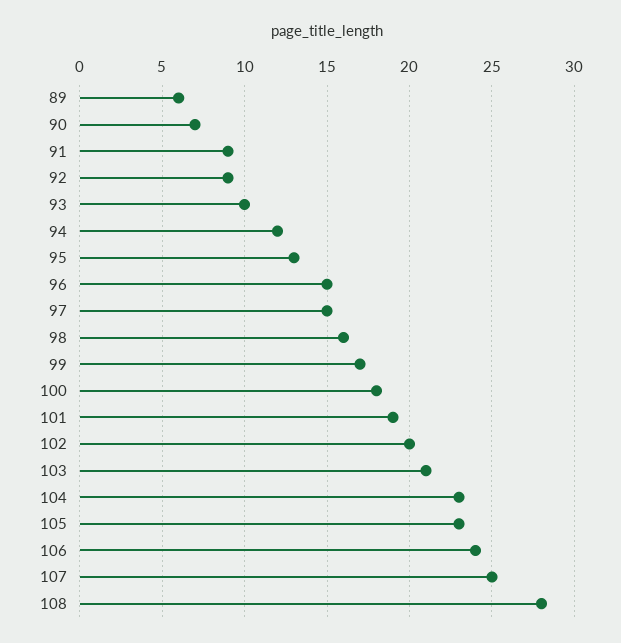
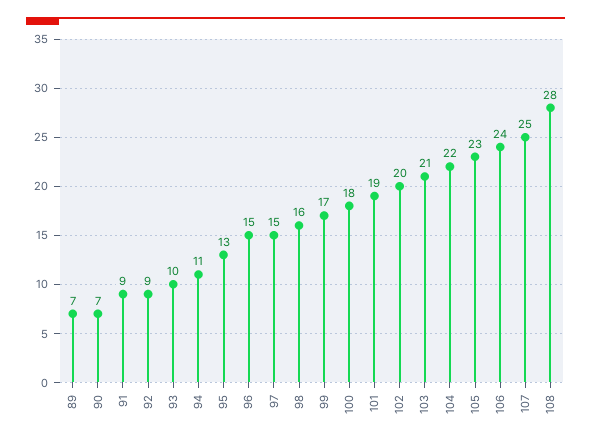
  {
-   "89": 6,
+   "89": 7,
    "90": 7,
    "91": 9,
    "92": 9,
    "93": 10,
-   "94": 12,
+   "94": 11,
    "95": 13,
    "96": 15,
    "97": 15,
    "98": 16,
    "99": 17,
    "100": 18,
    "101": 19,
    "102": 20,
    "103": 21,
-   "104": 23,
+   "104": 22,
    "105": 23,
    "106": 24,
    "107": 25,
    "108": 28
  }

